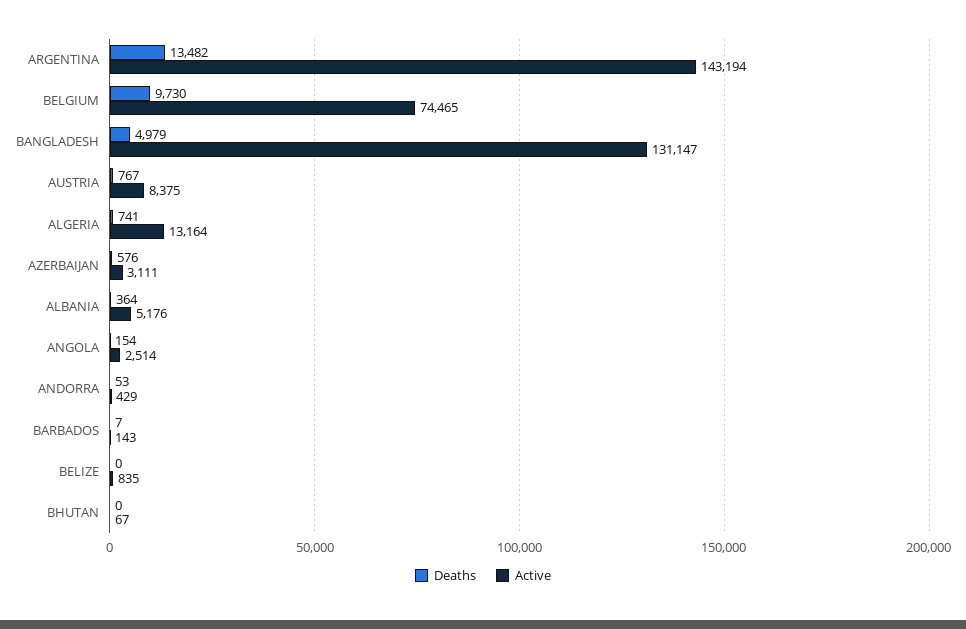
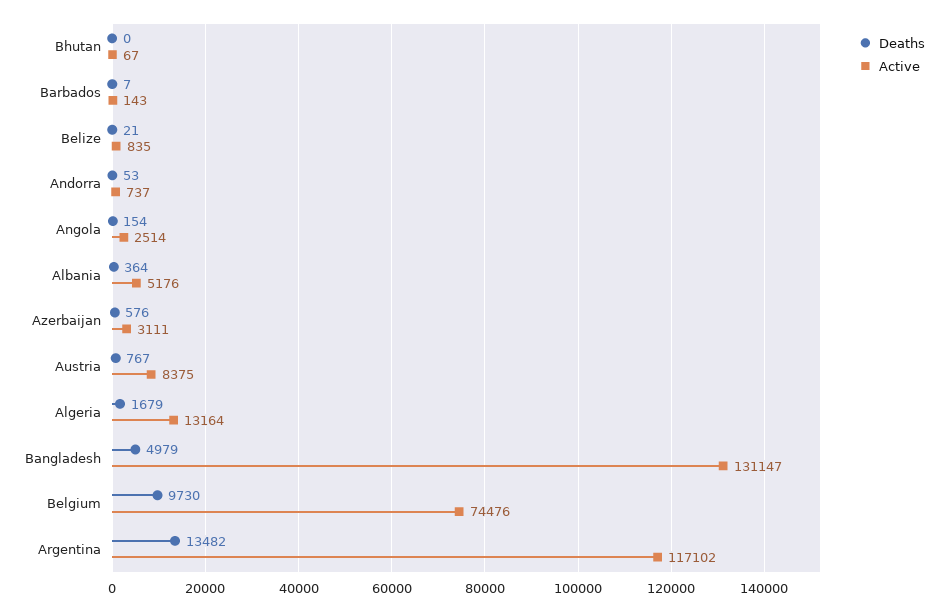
  {
    "Deaths": {
      "ARGENTINA": 13482,
      "BELGIUM": 9730,
      "BANGLADESH": 4979,
      "AUSTRIA": 767,
-     "ALGERIA": 741,
+     "ALGERIA": 1679,
      "AZERBAIJAN": 576,
      "ALBANIA": 364,
      "ANGOLA": 154,
      "ANDORRA": 53,
      "BARBADOS": 7,
-     "BELIZE": 0,
+     "BELIZE": 21,
      "BHUTAN": 0
    },
    "Active": {
-     "ARGENTINA": 143194,
+     "ARGENTINA": 117102,
-     "BELGIUM": 74465,
+     "BELGIUM": 74476,
      "BANGLADESH": 131147,
      "AUSTRIA": 8375,
      "ALGERIA": 13164,
      "AZERBAIJAN": 3111,
      "ALBANIA": 5176,
      "ANGOLA": 2514,
-     "ANDORRA": 429,
+     "ANDORRA": 737,
      "BARBADOS": 143,
      "BELIZE": 835,
      "BHUTAN": 67
    }
  }

